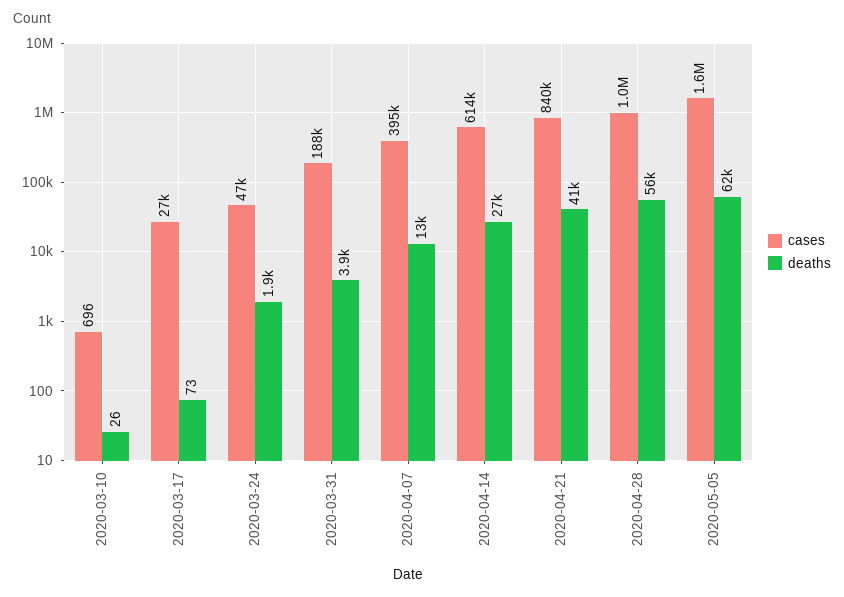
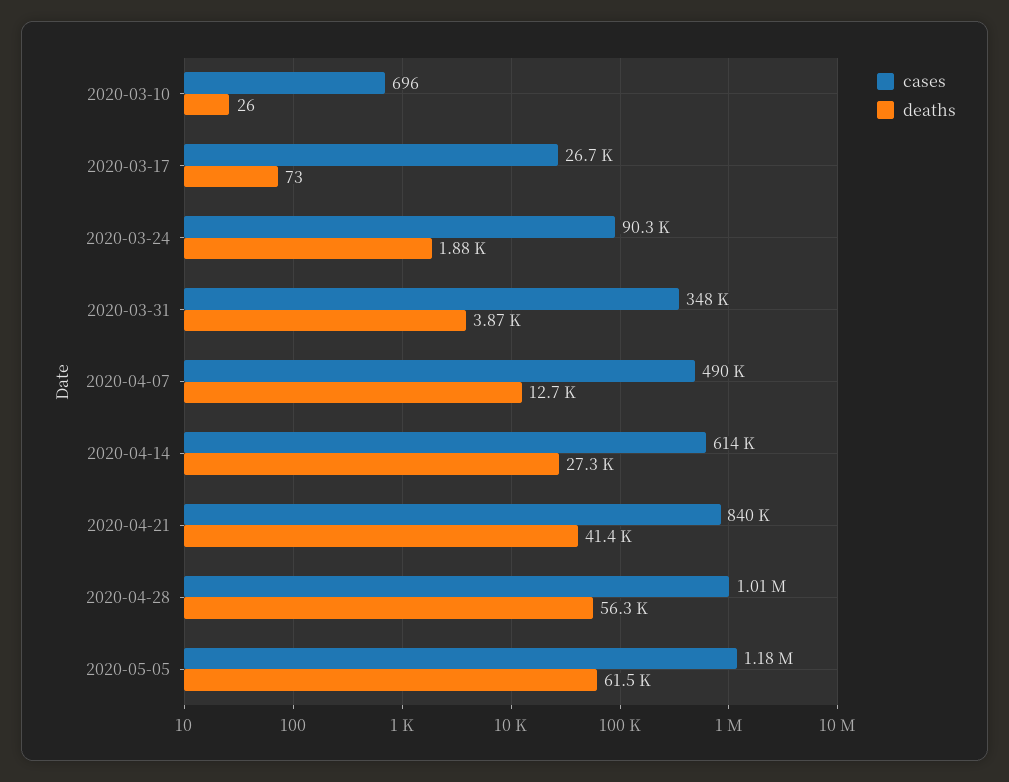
  {
    "cases": {
      "2020-03-10": 696,
      "2020-03-17": 26700,
-     "2020-03-24": 47000,
+     "2020-03-24": 90300,
-     "2020-03-31": 188000,
+     "2020-03-31": 348000,
-     "2020-04-07": 395000,
+     "2020-04-07": 490000,
      "2020-04-14": 614000,
      "2020-04-21": 840000,
      "2020-04-28": 1010000,
-     "2020-05-05": 1600000
+     "2020-05-05": 1180000
    },
    "deaths": {
      "2020-03-10": 26,
      "2020-03-17": 73,
      "2020-03-24": 1880,
      "2020-03-31": 3870,
      "2020-04-07": 12700,
      "2020-04-14": 27300,
      "2020-04-21": 41400,
      "2020-04-28": 56300,
      "2020-05-05": 61500
    }
  }

